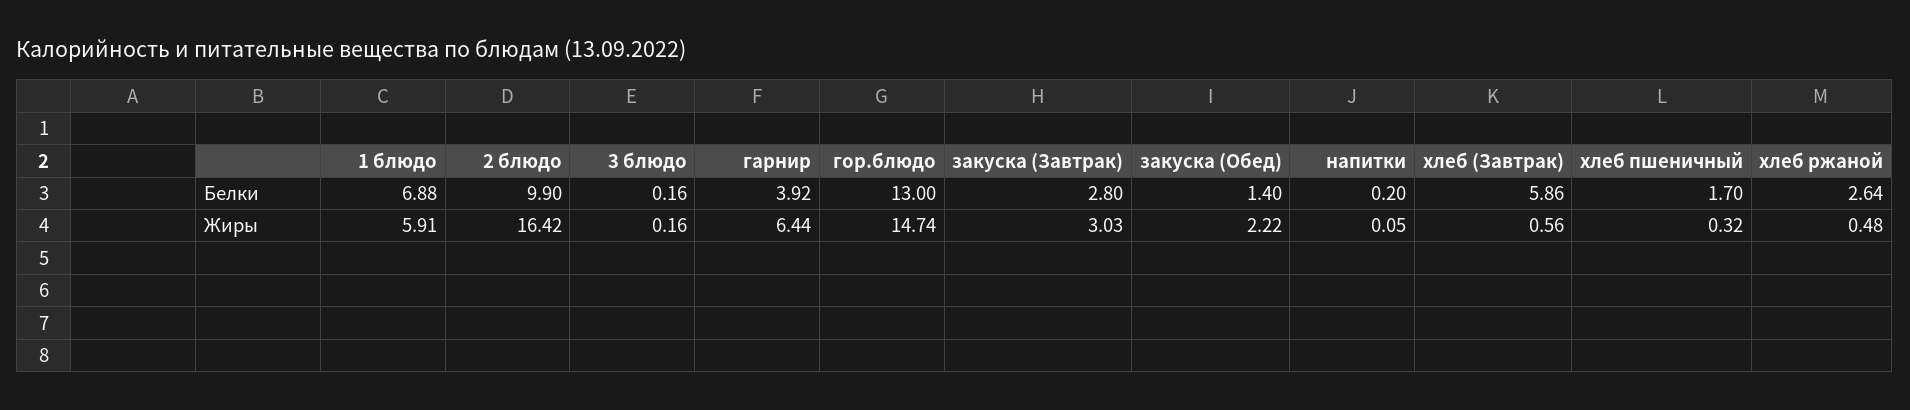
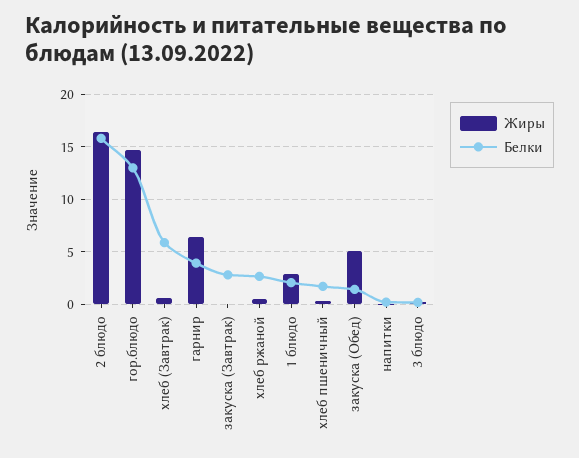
  {
    "Белки": {
-     "1 блюдо": 6.88,
+     "1 блюдо": 2,
-     "2 блюдо": 9.9,
+     "2 блюдо": 16,
      "3 блюдо": 0.16,
      "гарнир": 3.92,
      "гор.блюдо": 13,
      "закуска (Завтрак)": 2.8,
      "закуска (Обед)": 1.4,
      "напитки": 0.2,
      "хлеб (Завтрак)": 5.86,
      "хлеб пшеничный": 1.7,
      "хлеб ржаной": 2.64
    },
    "Жиры": {
-     "1 блюдо": 5.91,
+     "1 блюдо": 3,
      "2 блюдо": 16.42,
      "3 блюдо": 0.16,
      "гарнир": 6.44,
      "гор.блюдо": 14.74,
-     "закуска (Завтрак)": 3.03,
+     "закуска (Завтрак)": 0,
-     "закуска (Обед)": 2.22,
+     "закуска (Обед)": 5,
      "напитки": 0.05,
      "хлеб (Завтрак)": 0.56,
      "хлеб пшеничный": 0.32,
      "хлеб ржаной": 0.48
    }
  }

